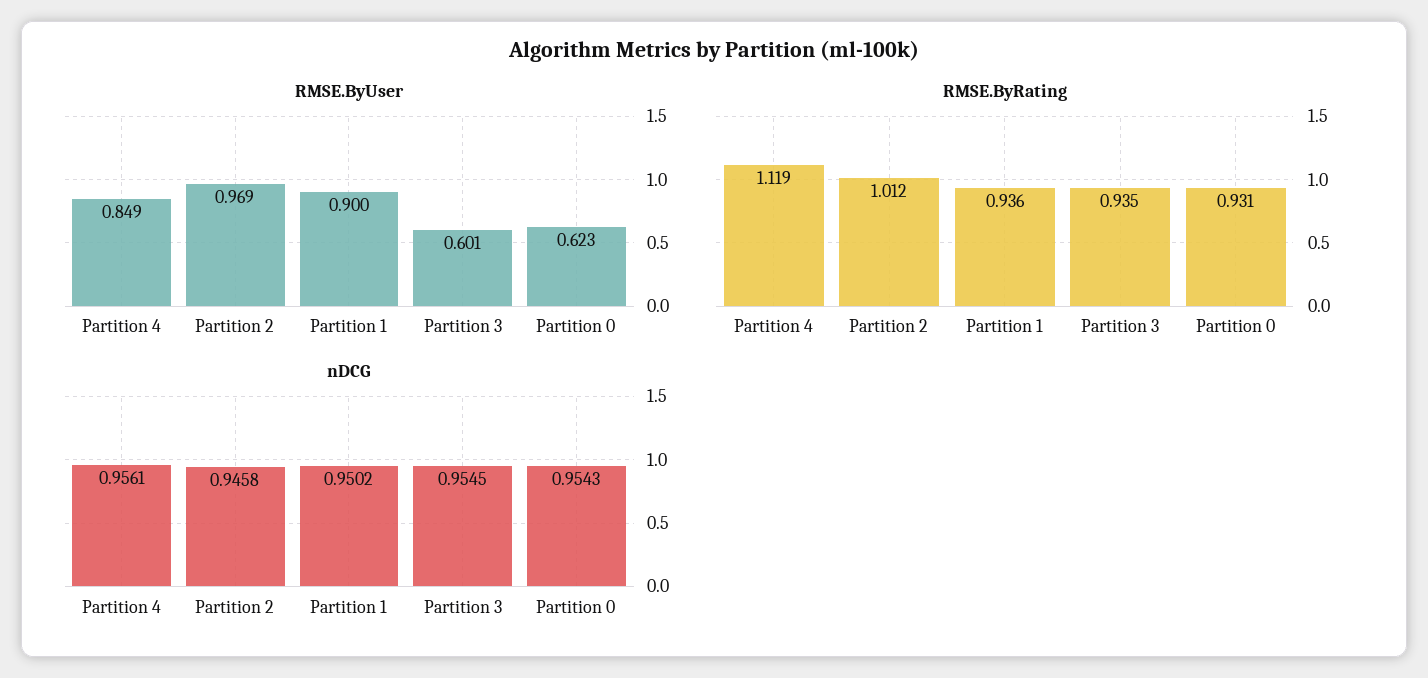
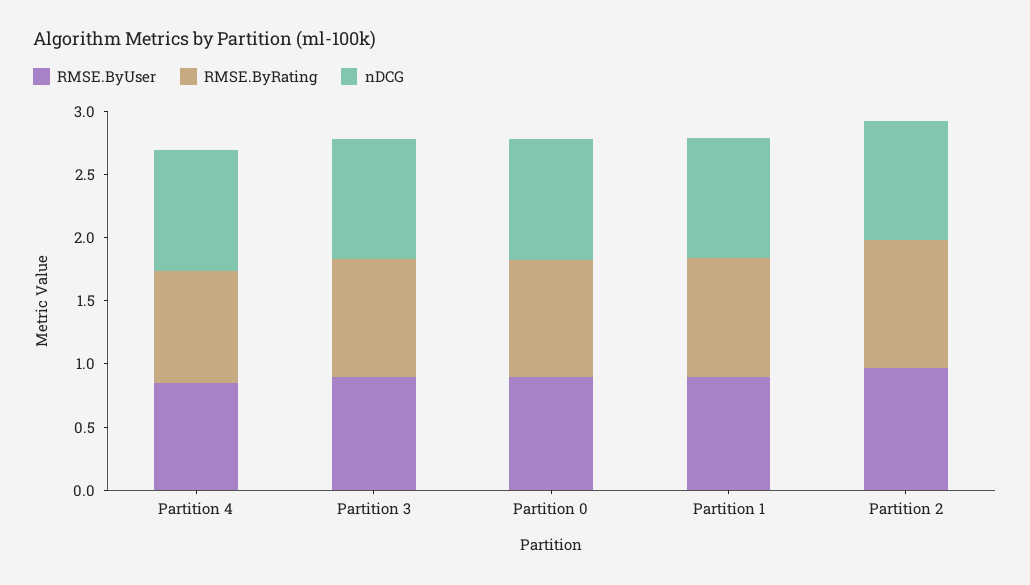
  {
    "RMSE.ByUser": {
      "Partition 4": 0.849,
      "Partition 2": 0.969,
      "Partition 1": 0.9,
-     "Partition 3": 0.601,
+     "Partition 3": 0.9,
-     "Partition 0": 0.623
+     "Partition 0": 0.9
    },
    "RMSE.ByRating": {
-     "Partition 4": 1.119,
+     "Partition 4": 0.9,
      "Partition 2": 1.012,
      "Partition 1": 0.936,
      "Partition 3": 0.935,
      "Partition 0": 0.931
    },
    "nDCG": {
      "Partition 4": 0.9561,
      "Partition 2": 0.9458,
      "Partition 1": 0.9502,
      "Partition 3": 0.9545,
      "Partition 0": 0.9543
    }
  }

